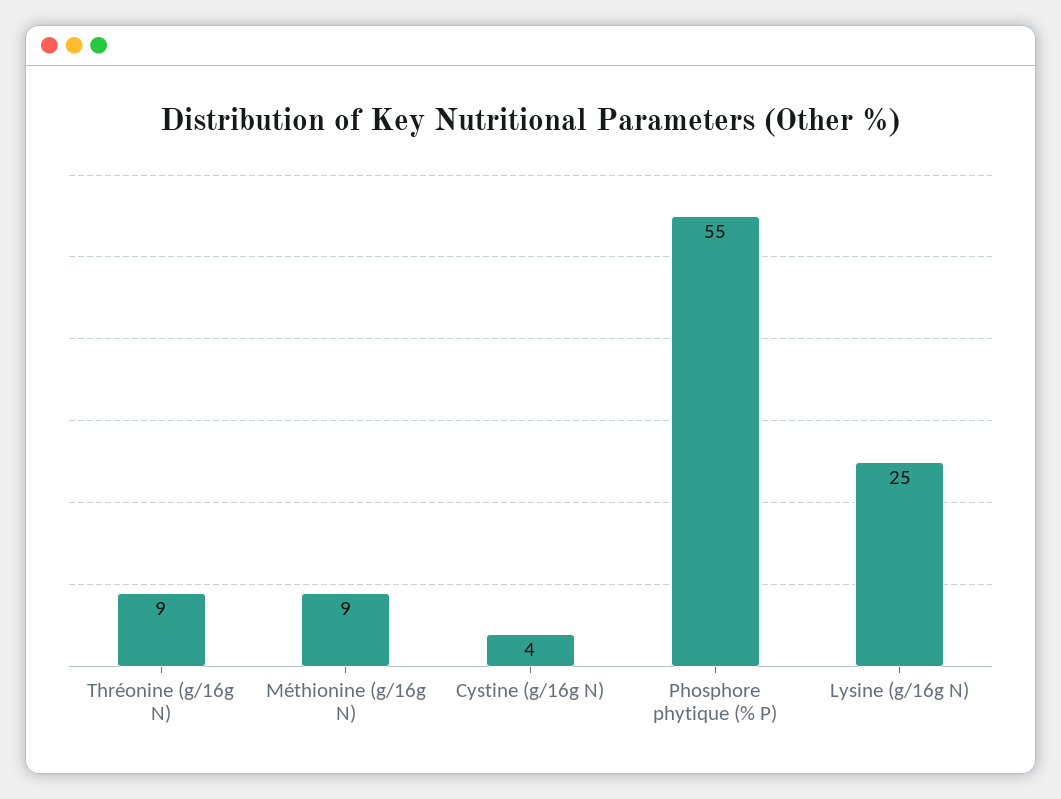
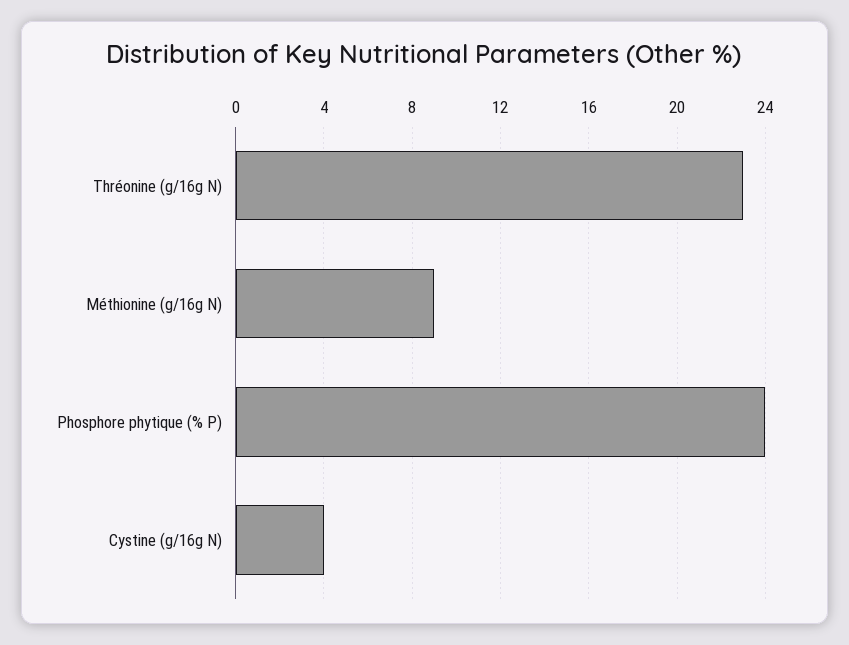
  {
-   "Thréonine (g/16g N)": 9,
+   "Thréonine (g/16g N)": 23,
    "Méthionine (g/16g N)": 9,
    "Cystine (g/16g N)": 4,
-   "Phosphore phytique (% P)": 55,
+   "Phosphore phytique (% P)": 24
-   "Lysine (g/16g N)": 25
  }

